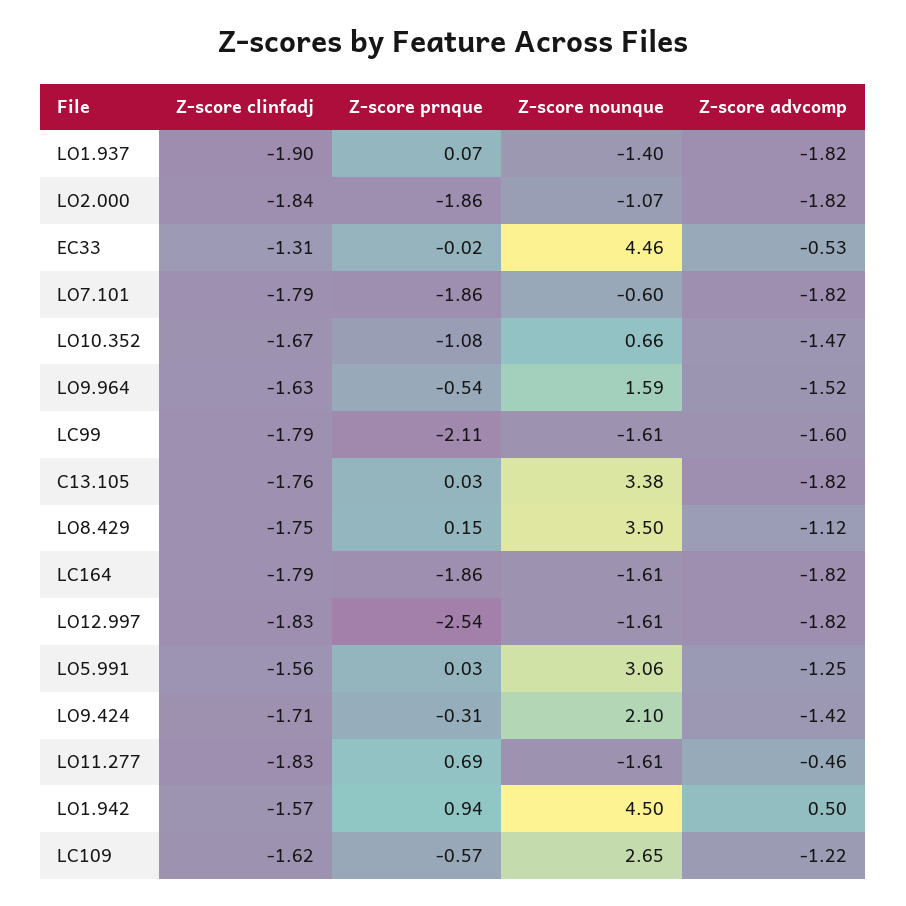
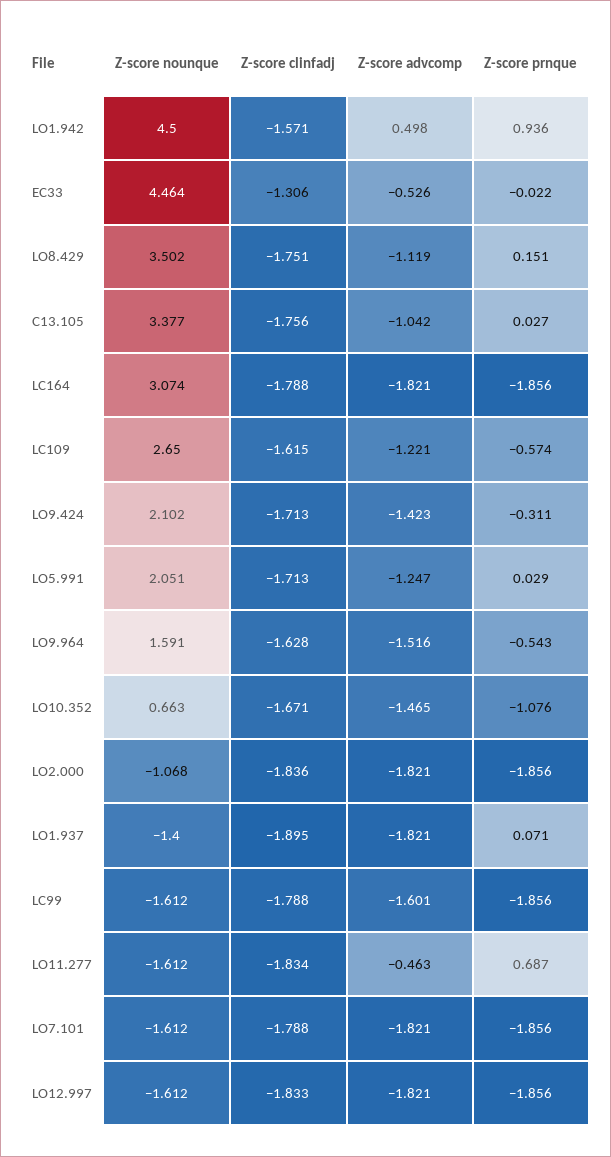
  {
    "Z-score clinfadj": {
      "LO1.937": -1.895,
      "LO2.000": -1.836,
      "EC33": -1.306,
      "LO7.101": -1.788,
      "LO10.352": -1.671,
      "LO9.964": -1.628,
      "LC99": -1.788,
      "C13.105": -1.756,
      "LO8.429": -1.751,
      "LC164": -1.788,
      "LO12.997": -1.833,
-     "LO5.991": -1.56,
+     "LO5.991": -1.713,
      "LO9.424": -1.713,
      "LO11.277": -1.834,
      "LO1.942": -1.571,
      "LC109": -1.615
    },
    "Z-score prnque": {
      "LO1.937": 0.071,
      "LO2.000": -1.856,
      "EC33": -0.022,
      "LO7.101": -1.856,
      "LO10.352": -1.076,
      "LO9.964": -0.543,
-     "LC99": -2.11,
+     "LC99": -1.856,
      "C13.105": 0.027,
      "LO8.429": 0.151,
      "LC164": -1.856,
-     "LO12.997": -2.54,
+     "LO12.997": -1.856,
      "LO5.991": 0.029,
      "LO9.424": -0.311,
      "LO11.277": 0.687,
      "LO1.942": 0.936,
      "LC109": -0.574
    },
    "Z-score nounque": {
      "LO1.937": -1.4,
      "LO2.000": -1.068,
      "EC33": 4.464,
-     "LO7.101": -0.6,
+     "LO7.101": -1.612,
      "LO10.352": 0.663,
      "LO9.964": 1.591,
      "LC99": -1.612,
      "C13.105": 3.377,
      "LO8.429": 3.502,
-     "LC164": -1.61,
+     "LC164": 3.074,
      "LO12.997": -1.612,
-     "LO5.991": 3.06,
+     "LO5.991": 2.051,
      "LO9.424": 2.102,
      "LO11.277": -1.612,
      "LO1.942": 4.5,
      "LC109": 2.65
    },
    "Z-score advcomp": {
      "LO1.937": -1.821,
      "LO2.000": -1.821,
      "EC33": -0.526,
      "LO7.101": -1.821,
      "LO10.352": -1.465,
      "LO9.964": -1.516,
      "LC99": -1.601,
-     "C13.105": -1.82,
+     "C13.105": -1.042,
      "LO8.429": -1.119,
      "LC164": -1.821,
      "LO12.997": -1.821,
      "LO5.991": -1.247,
      "LO9.424": -1.423,
      "LO11.277": -0.463,
      "LO1.942": 0.498,
      "LC109": -1.221
    }
  }

